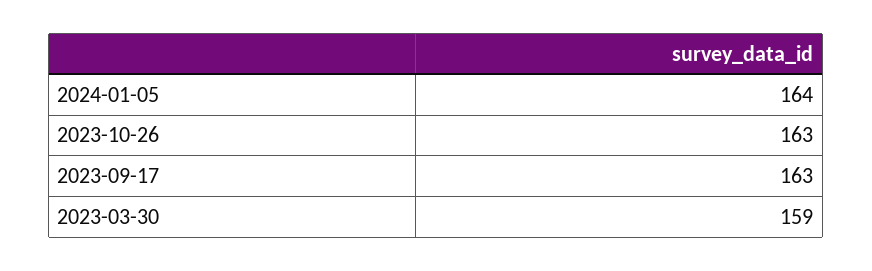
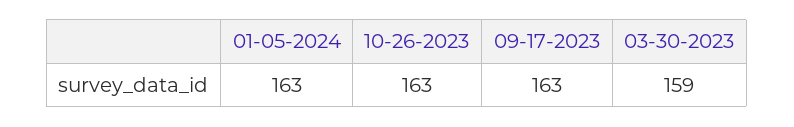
  {
-   "2024-01-05": 164,
+   "2024-01-05": 163,
    "2023-10-26": 163,
    "2023-09-17": 163,
    "2023-03-30": 159
  }

